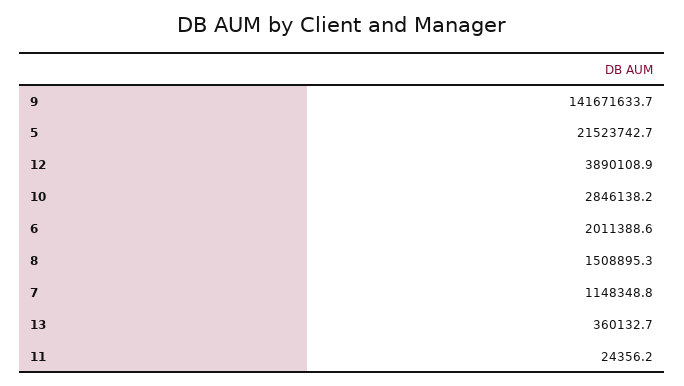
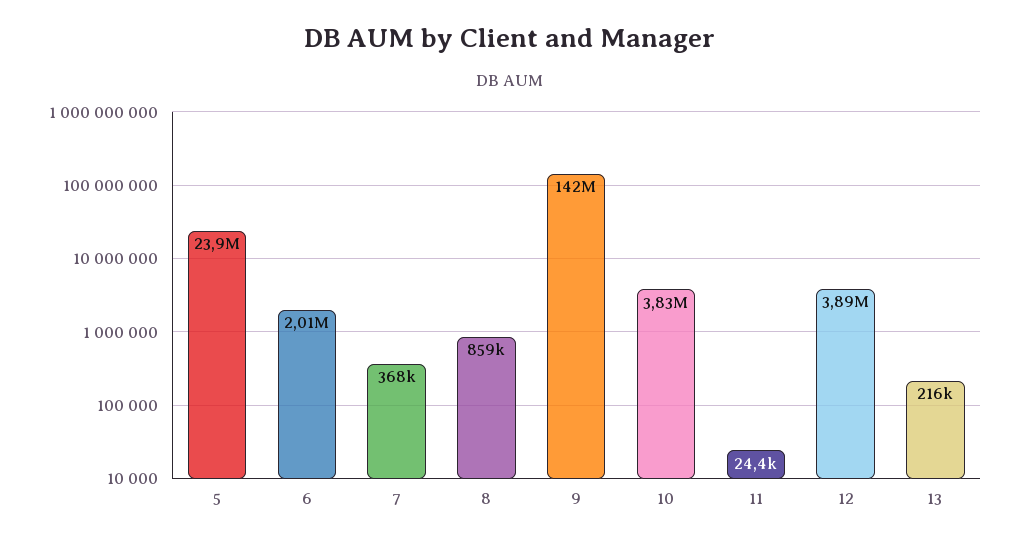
  {
    "9": 141671633.7,
-   "5": 21523742.7,
+   "5": 23900000,
    "12": 3890108.9,
-   "10": 2846138.2,
+   "10": 3830000,
    "6": 2011388.6,
-   "8": 1508895.3,
+   "8": 859000,
-   "7": 1148348.8,
+   "7": 368000,
-   "13": 360132.7,
+   "13": 216000,
    "11": 24356.2
  }

